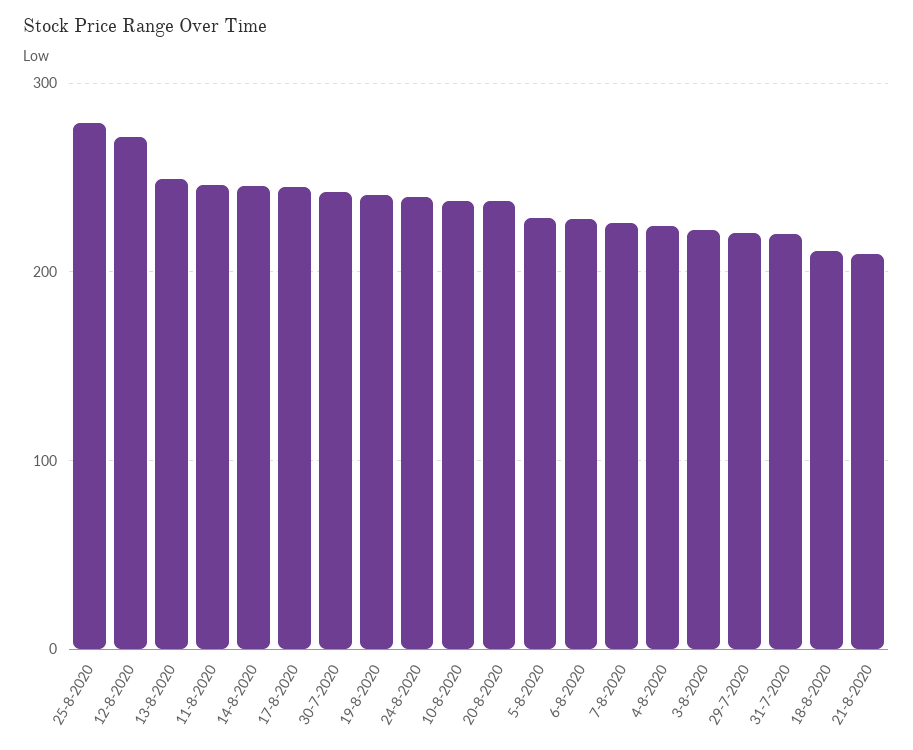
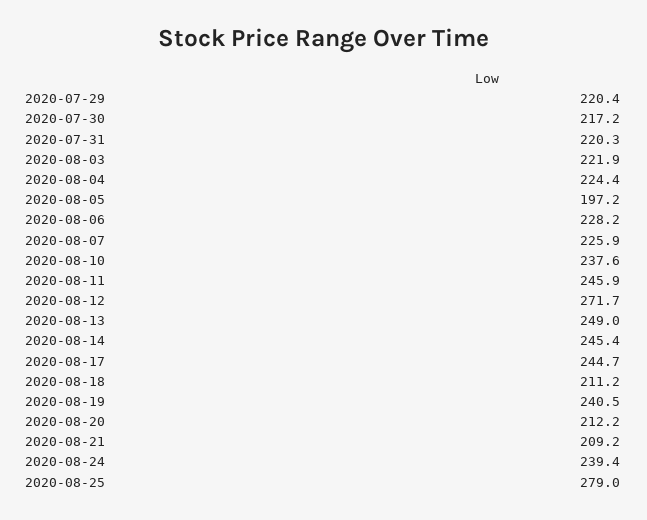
  {
    "25-8-2020": 279,
    "12-8-2020": 271.7,
    "13-8-2020": 249,
    "11-8-2020": 245.9,
    "14-8-2020": 245.4,
    "17-8-2020": 244.7,
-   "30-7-2020": 240,
+   "30-7-2020": 217.2,
    "19-8-2020": 240.5,
    "24-8-2020": 239.4,
    "10-8-2020": 237.6,
-   "20-8-2020": 240,
+   "20-8-2020": 212.2,
-   "5-8-2020": 230,
+   "5-8-2020": 197.2,
    "6-8-2020": 228.2,
    "7-8-2020": 225.9,
    "4-8-2020": 224.4,
    "3-8-2020": 221.9,
    "29-7-2020": 220.4,
    "31-7-2020": 220.3,
    "18-8-2020": 211.2,
    "21-8-2020": 209.2
  }

